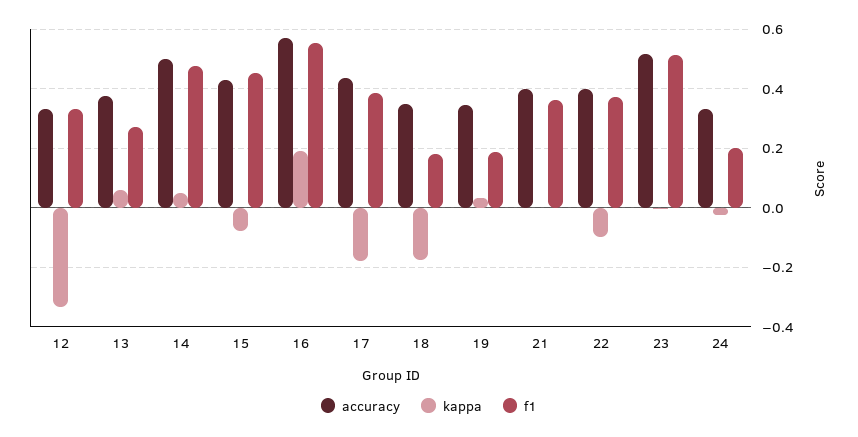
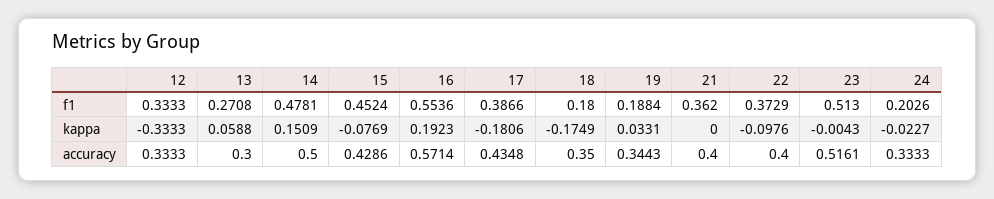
  {
    "accuracy": {
      "12": 0.3333,
-     "13": 0.375,
+     "13": 0.3,
      "14": 0.5,
      "15": 0.4286,
      "16": 0.5714,
      "17": 0.4348,
      "18": 0.35,
      "19": 0.3443,
      "21": 0.4,
      "22": 0.4,
      "23": 0.5161,
      "24": 0.3333
    },
    "kappa": {
      "12": -0.3333,
      "13": 0.0588,
-     "14": 0.05,
+     "14": 0.1509,
      "15": -0.0769,
      "16": 0.1923,
      "17": -0.1806,
      "18": -0.1749,
      "19": 0.0331,
      "21": 0,
      "22": -0.0976,
      "23": -0.0043,
      "24": -0.0227
    },
    "f1": {
      "12": 0.3333,
      "13": 0.2708,
      "14": 0.4781,
      "15": 0.4524,
      "16": 0.5536,
      "17": 0.3866,
      "18": 0.18,
      "19": 0.1884,
      "21": 0.362,
      "22": 0.3729,
      "23": 0.513,
      "24": 0.2026
    }
  }

